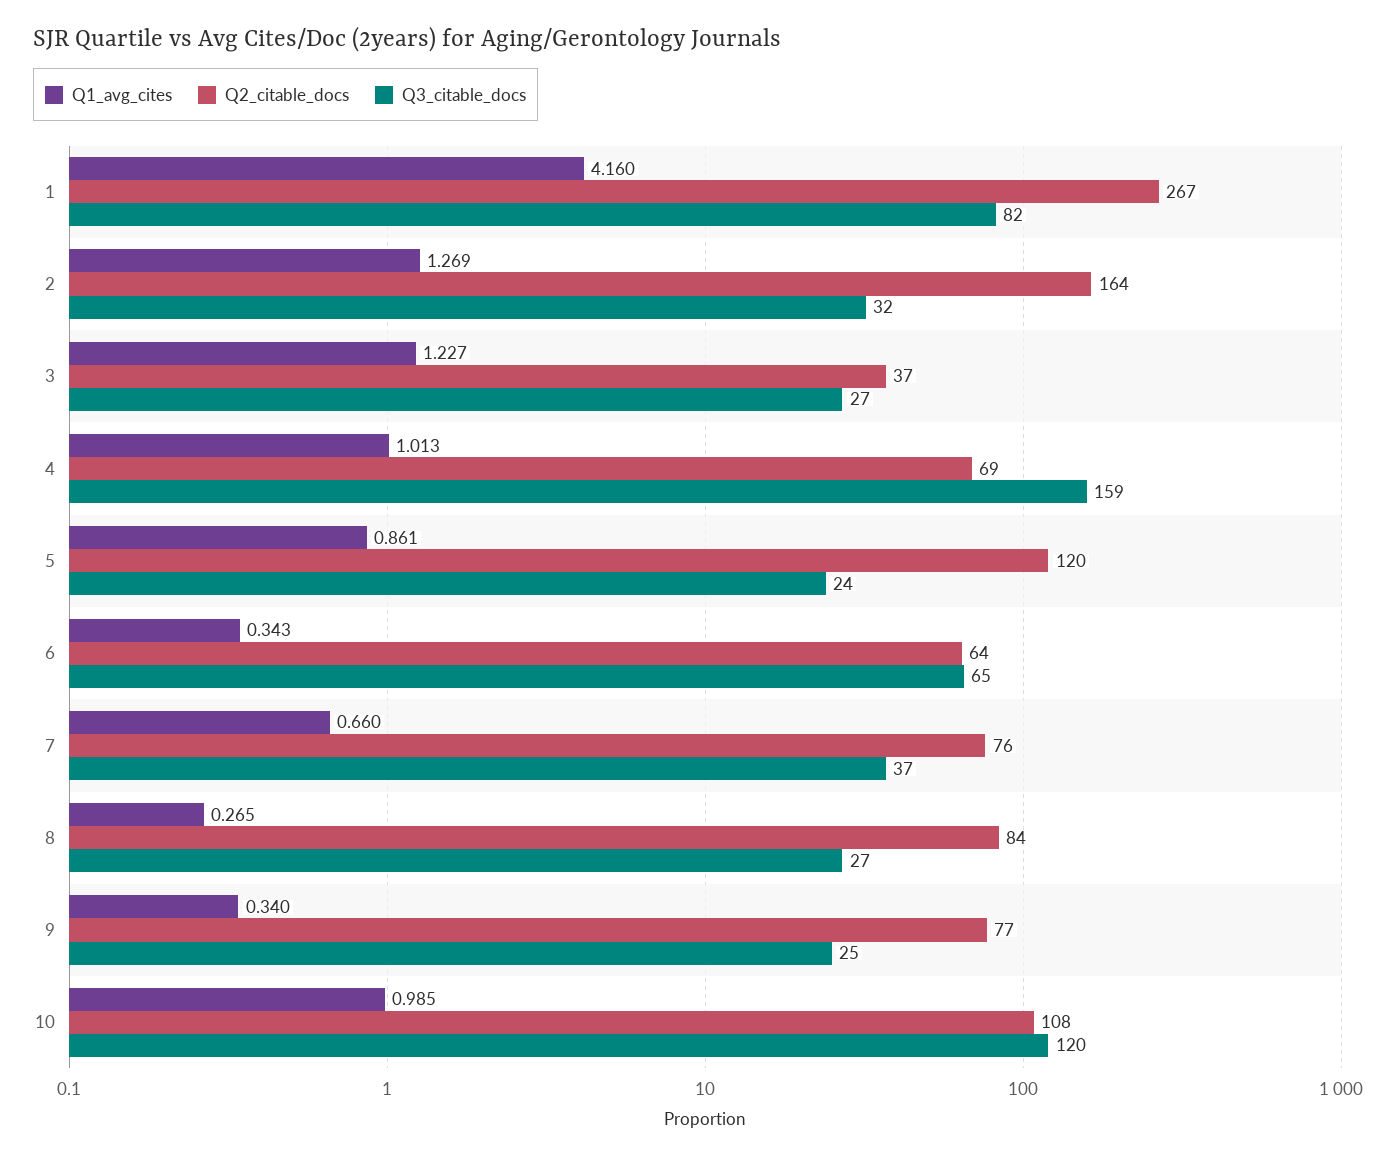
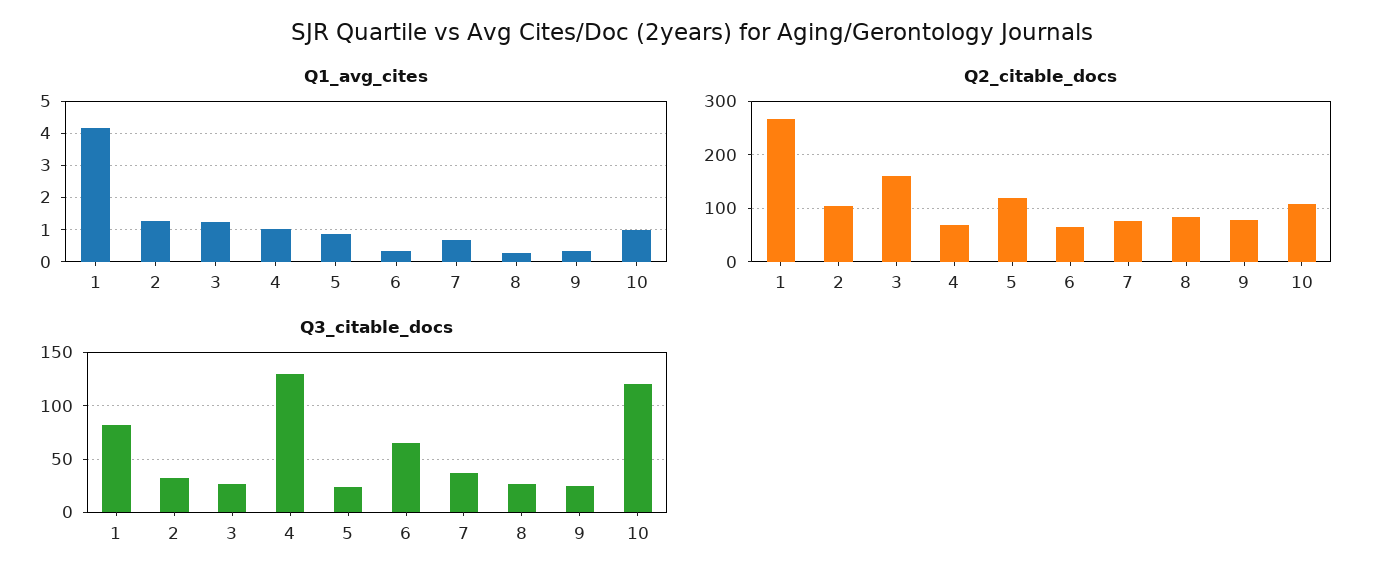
  {
    "Q1_avg_cites": {
      "1": 4.16,
      "2": 1.269,
      "3": 1.227,
      "4": 1.013,
      "5": 0.861,
      "6": 0.343,
      "7": 0.66,
      "8": 0.265,
      "9": 0.34,
      "10": 0.985
    },
    "Q2_citable_docs": {
      "1": 267,
-     "2": 164,
+     "2": 100,
-     "3": 37,
+     "3": 160,
      "4": 69,
      "5": 120,
      "6": 64,
      "7": 76,
      "8": 84,
      "9": 77,
      "10": 108
    },
    "Q3_citable_docs": {
      "1": 82,
      "2": 32,
      "3": 27,
-     "4": 159,
+     "4": 130,
      "5": 24,
      "6": 65,
      "7": 37,
      "8": 27,
      "9": 25,
      "10": 120
    }
  }

